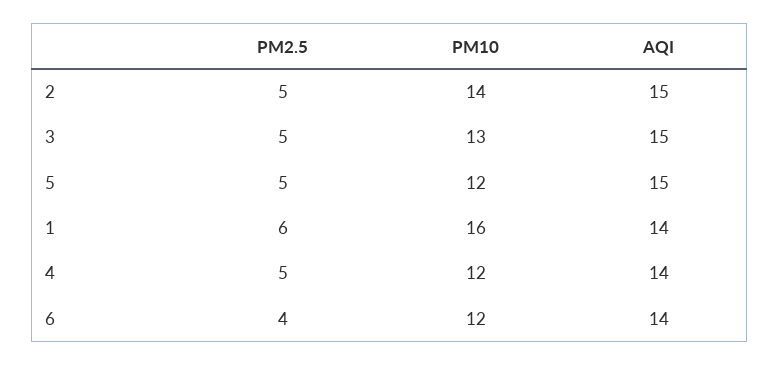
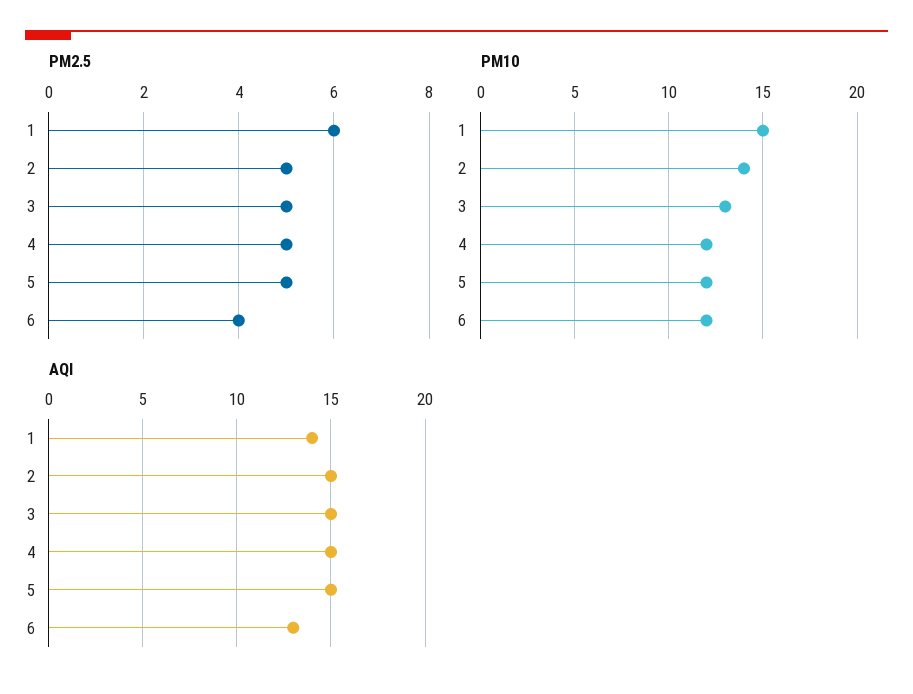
  {
    "PM2.5": {
      "2": 5,
      "3": 5,
      "5": 5,
      "1": 6,
      "4": 5,
      "6": 4
    },
    "PM10": {
      "2": 14,
      "3": 13,
      "5": 12,
-     "1": 16,
+     "1": 15,
      "4": 12,
      "6": 12
    },
    "AQI": {
      "2": 15,
      "3": 15,
      "5": 15,
      "1": 14,
-     "4": 14,
+     "4": 15,
-     "6": 14
+     "6": 13
    }
  }

